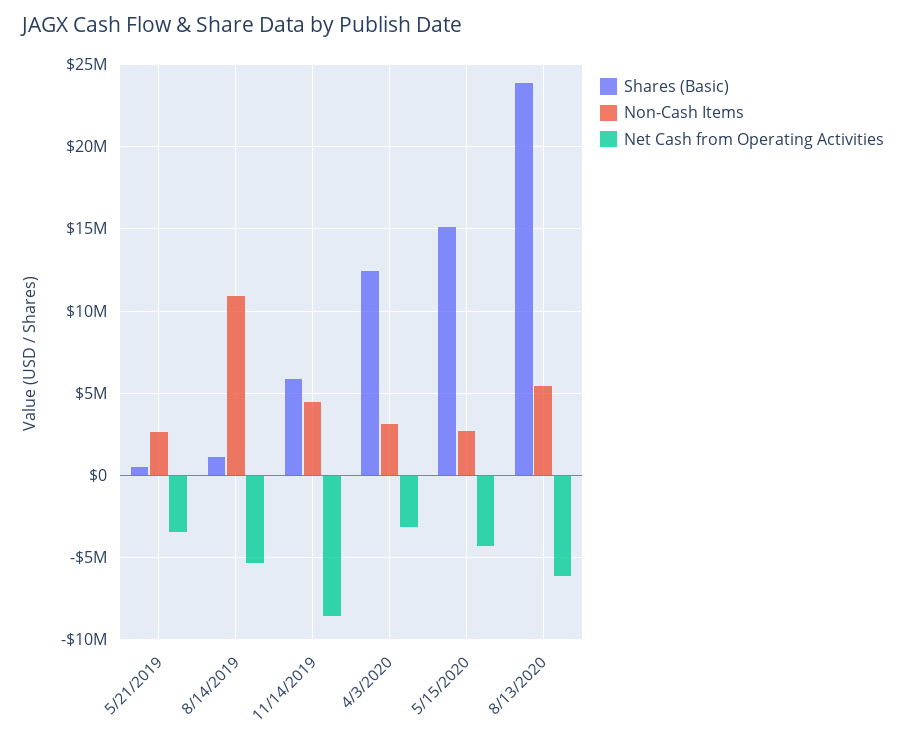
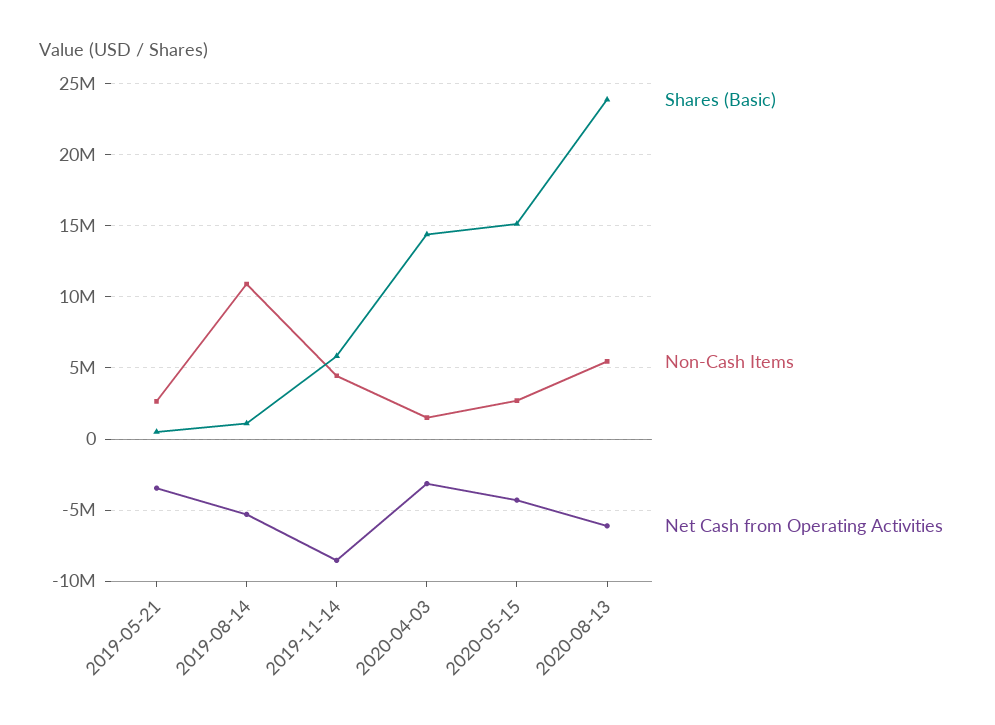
  {
    "Shares (Basic)": {
      "5/21/2019": 500000,
      "8/14/2019": 1000000,
      "11/14/2019": 6000000,
-     "4/3/2020": 12500000,
+     "4/3/2020": 14500000,
      "5/15/2020": 15000000,
      "8/13/2020": 24000000
    },
    "Non-Cash Items": {
      "5/21/2019": 2500000,
      "8/14/2019": 11000000,
      "11/14/2019": 4500000,
-     "4/3/2020": 3000000,
+     "4/3/2020": 1500000,
      "5/15/2020": 2500000,
      "8/13/2020": 5500000
    },
    "Net Cash from Operating Activities": {
      "5/21/2019": -3500000,
      "8/14/2019": -5500000,
      "11/14/2019": -8500000,
      "4/3/2020": -3000000,
      "5/15/2020": -4500000,
      "8/13/2020": -6000000
    }
  }

